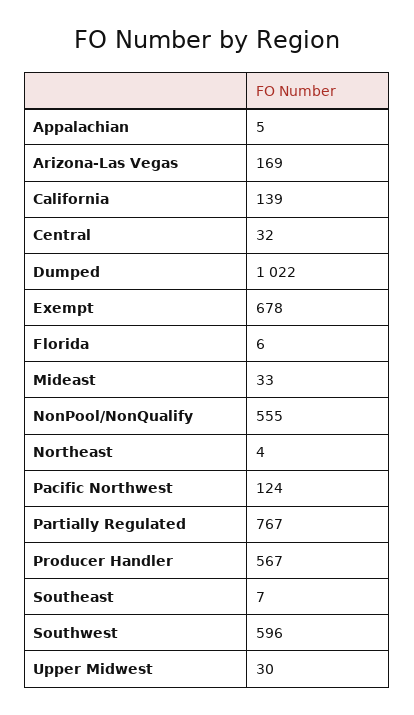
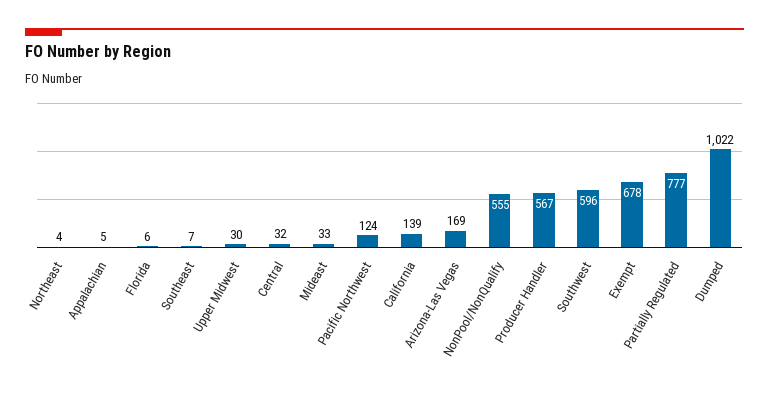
  {
    "Appalachian": 5,
    "Arizona-Las Vegas": 169,
    "California": 139,
    "Central": 32,
    "Dumped": 1022,
    "Exempt": 678,
    "Florida": 6,
    "Mideast": 33,
    "NonPool/NonQualify": 555,
    "Northeast": 4,
    "Pacific Northwest": 124,
-   "Partially Regulated": 767,
+   "Partially Regulated": 777,
    "Producer Handler": 567,
    "Southeast": 7,
    "Southwest": 596,
    "Upper Midwest": 30
  }

